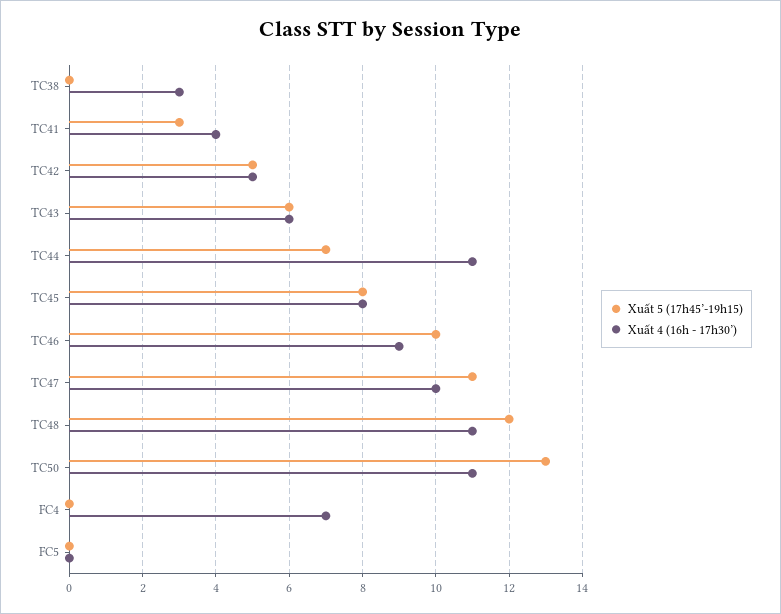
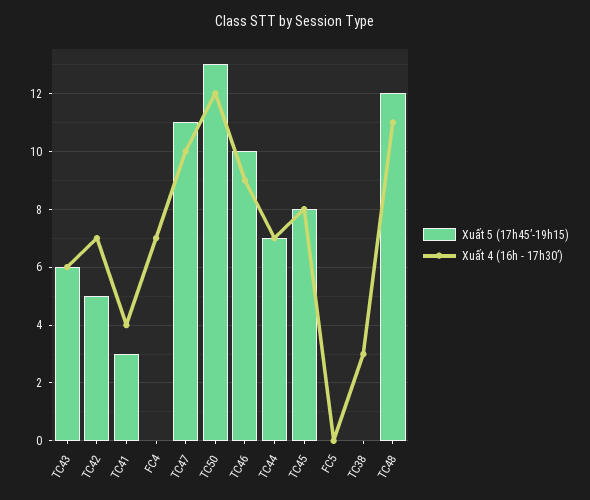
  {
    "Xuất 5 (17h45’-19h15)": {
      "TC38": 0,
      "TC41": 3,
      "TC42": 5,
      "TC43": 6,
      "TC44": 7,
      "TC45": 8,
      "TC46": 10,
      "TC47": 11,
      "TC48": 12,
      "TC50": 13,
      "FC4": 0,
      "FC5": 0
    },
    "Xuất 4 (16h - 17h30’)": {
      "TC38": 3,
      "TC41": 4,
-     "TC42": 5,
+     "TC42": 7,
      "TC43": 6,
-     "TC44": 11,
+     "TC44": 7,
      "TC45": 8,
      "TC46": 9,
      "TC47": 10,
      "TC48": 11,
-     "TC50": 11,
+     "TC50": 12,
      "FC4": 7,
      "FC5": 0
    }
  }

